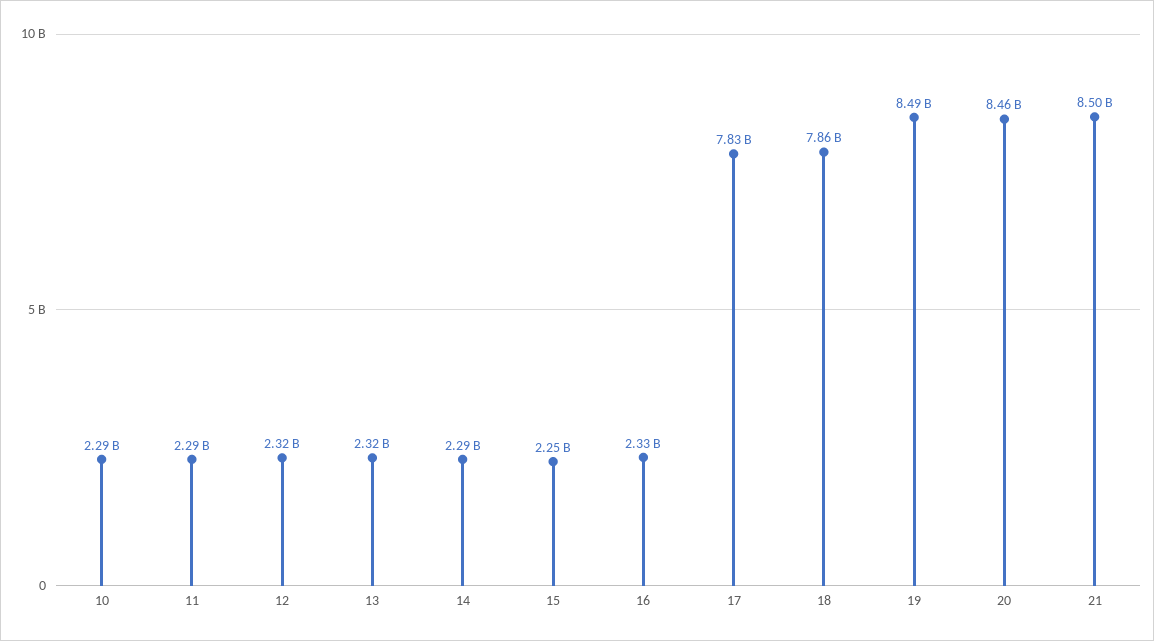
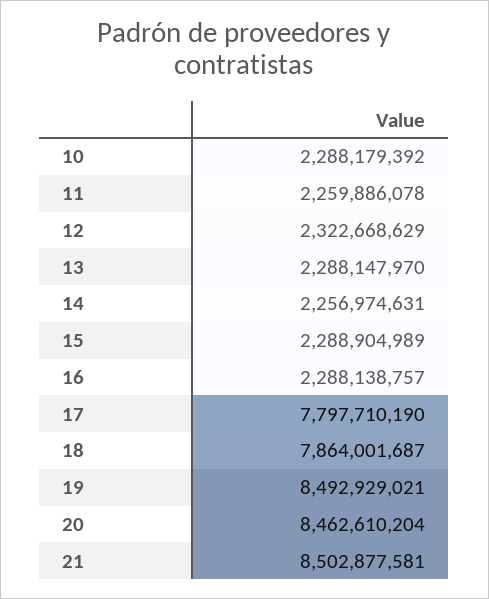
  {
    "10": 2288179392,
-   "11": 2290000000,
+   "11": 2259886078,
    "12": 2322668629,
-   "13": 2320000000,
+   "13": 2288147970,
-   "14": 2290000000,
+   "14": 2256974631,
-   "15": 2250000000,
+   "15": 2288904989,
-   "16": 2330000000,
+   "16": 2288138757,
-   "17": 7830000000,
+   "17": 7797710190,
    "18": 7864001687,
    "19": 8492929021,
    "20": 8462610204,
    "21": 8502877581
  }

